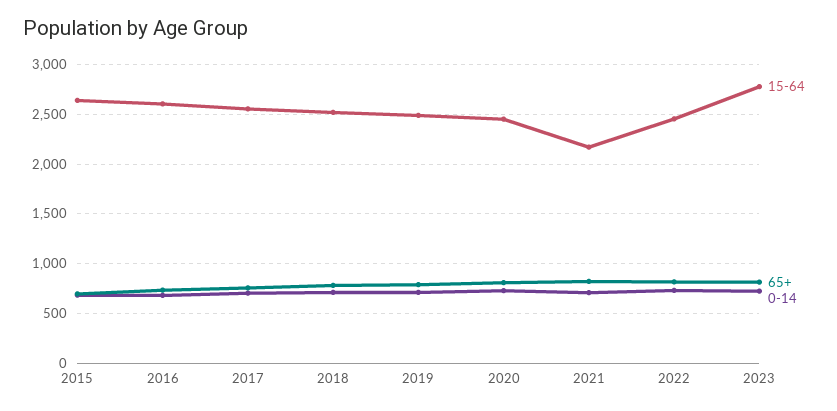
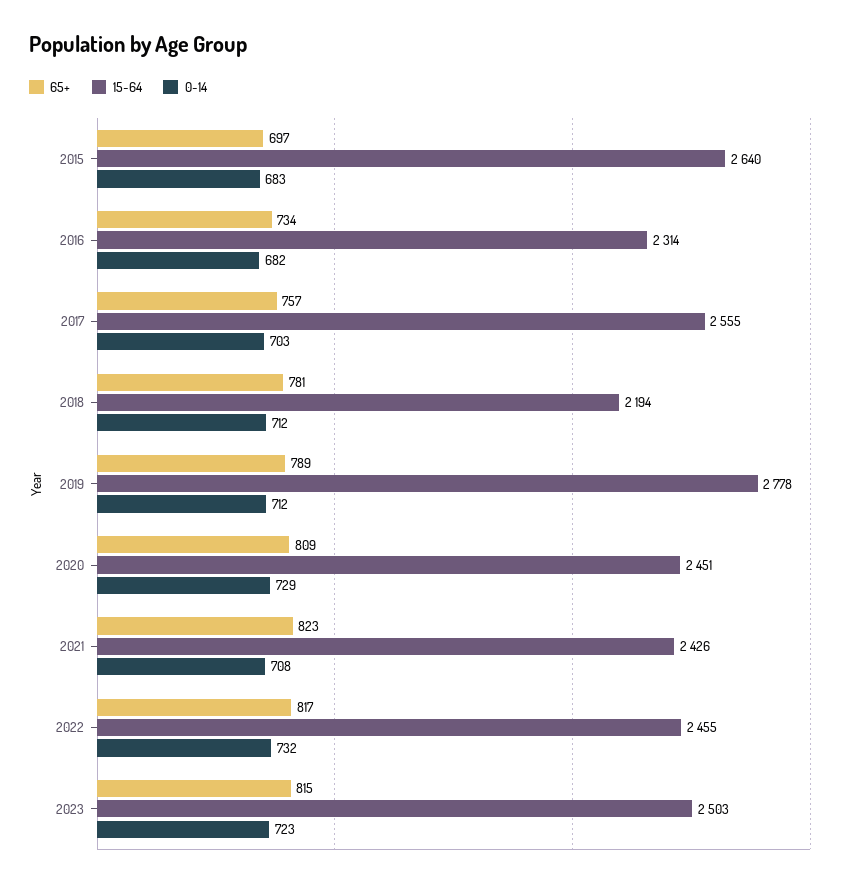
  {
    "15-64": {
      "2015": 2640,
-     "2016": 2600,
+     "2016": 2314,
      "2017": 2555,
-     "2018": 2500,
+     "2018": 2194,
-     "2019": 2500,
+     "2019": 2778,
      "2020": 2451,
-     "2021": 2200,
+     "2021": 2426,
      "2022": 2455,
-     "2023": 2800
+     "2023": 2503
    },
    "65+": {
      "2015": 697,
      "2016": 734,
      "2017": 757,
      "2018": 781,
      "2019": 789,
      "2020": 809,
      "2021": 823,
      "2022": 817,
      "2023": 815
    },
    "0-14": {
      "2015": 683,
      "2016": 682,
      "2017": 703,
      "2018": 712,
      "2019": 712,
      "2020": 729,
      "2021": 708,
      "2022": 732,
      "2023": 723
    }
  }

